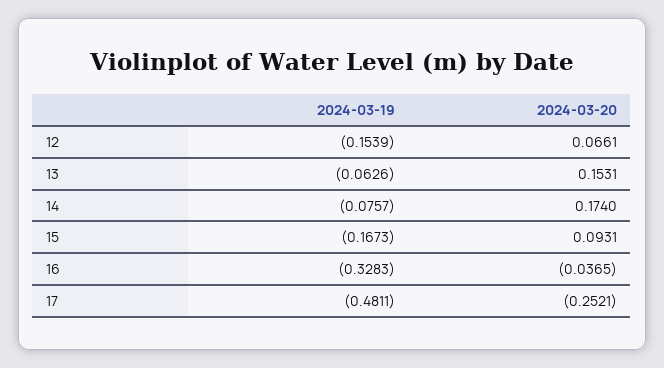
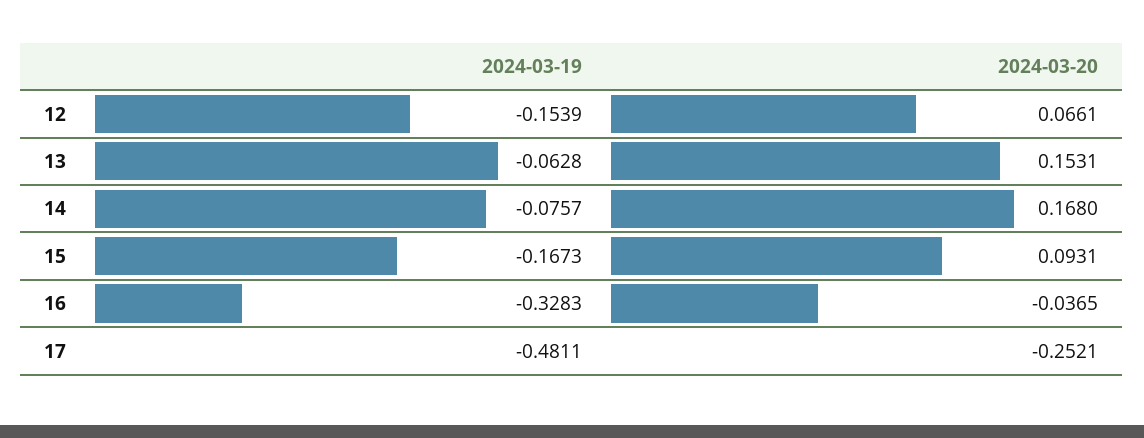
  {
    "2024-03-19": {
      "12": -0.1539,
-     "13": -0.0626,
+     "13": -0.0628,
      "14": -0.0757,
      "15": -0.1673,
      "16": -0.3283,
      "17": -0.4811
    },
    "2024-03-20": {
      "12": 0.0661,
      "13": 0.1531,
-     "14": 0.174,
+     "14": 0.168,
      "15": 0.0931,
      "16": -0.0365,
      "17": -0.2521
    }
  }

